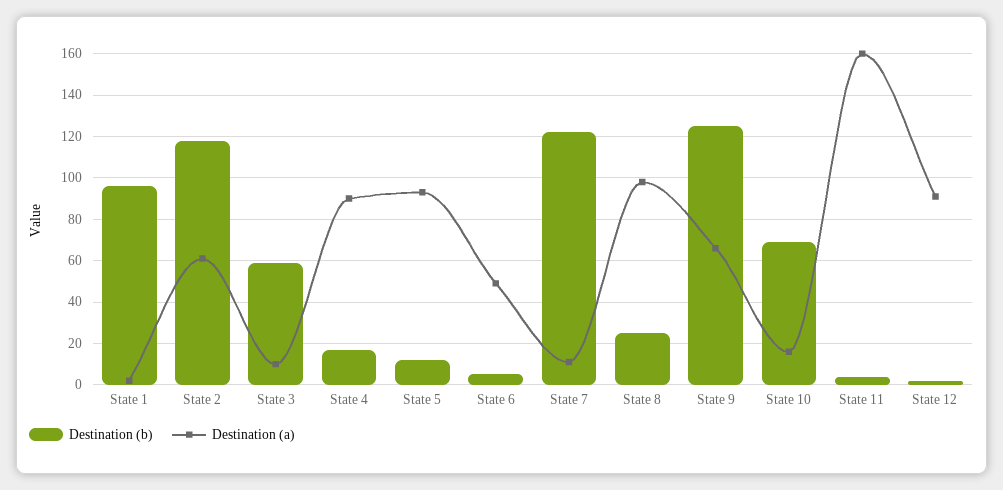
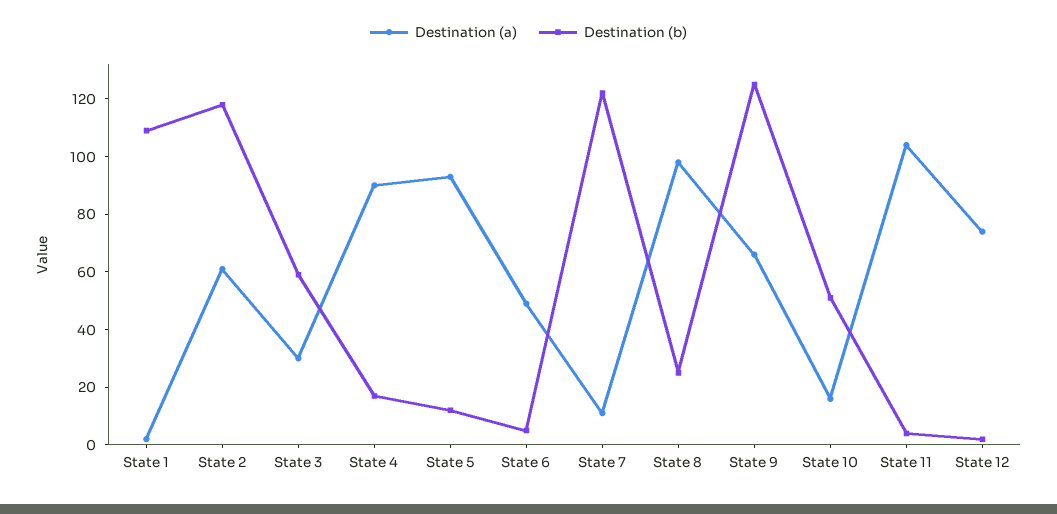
  {
    "Destination (b)": {
-     "State 1": 95,
+     "State 1": 110,
      "State 2": 120,
      "State 3": 60,
      "State 4": 15,
      "State 5": 10,
      "State 6": 5,
      "State 7": 120,
      "State 8": 25,
      "State 9": 125,
-     "State 10": 70,
+     "State 10": 50,
      "State 11": 5,
      "State 12": 0
    },
    "Destination (a)": {
      "State 1": 0,
      "State 2": 60,
-     "State 3": 10,
+     "State 3": 30,
      "State 4": 90,
      "State 5": 95,
      "State 6": 50,
      "State 7": 10,
      "State 8": 100,
      "State 9": 65,
      "State 10": 15,
-     "State 11": 160,
+     "State 11": 105,
-     "State 12": 90
+     "State 12": 75
    }
  }

